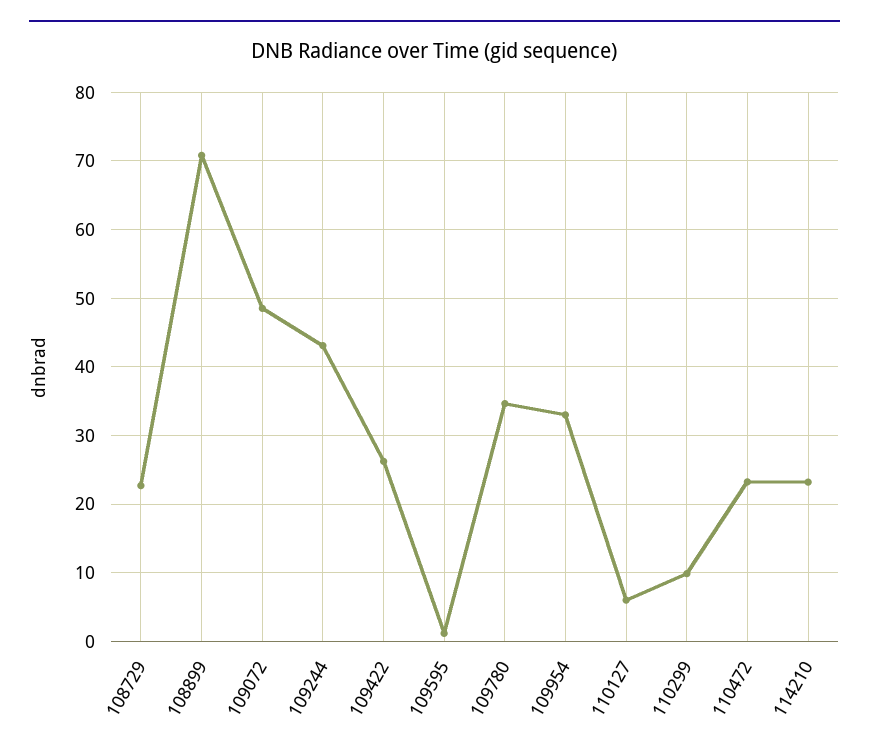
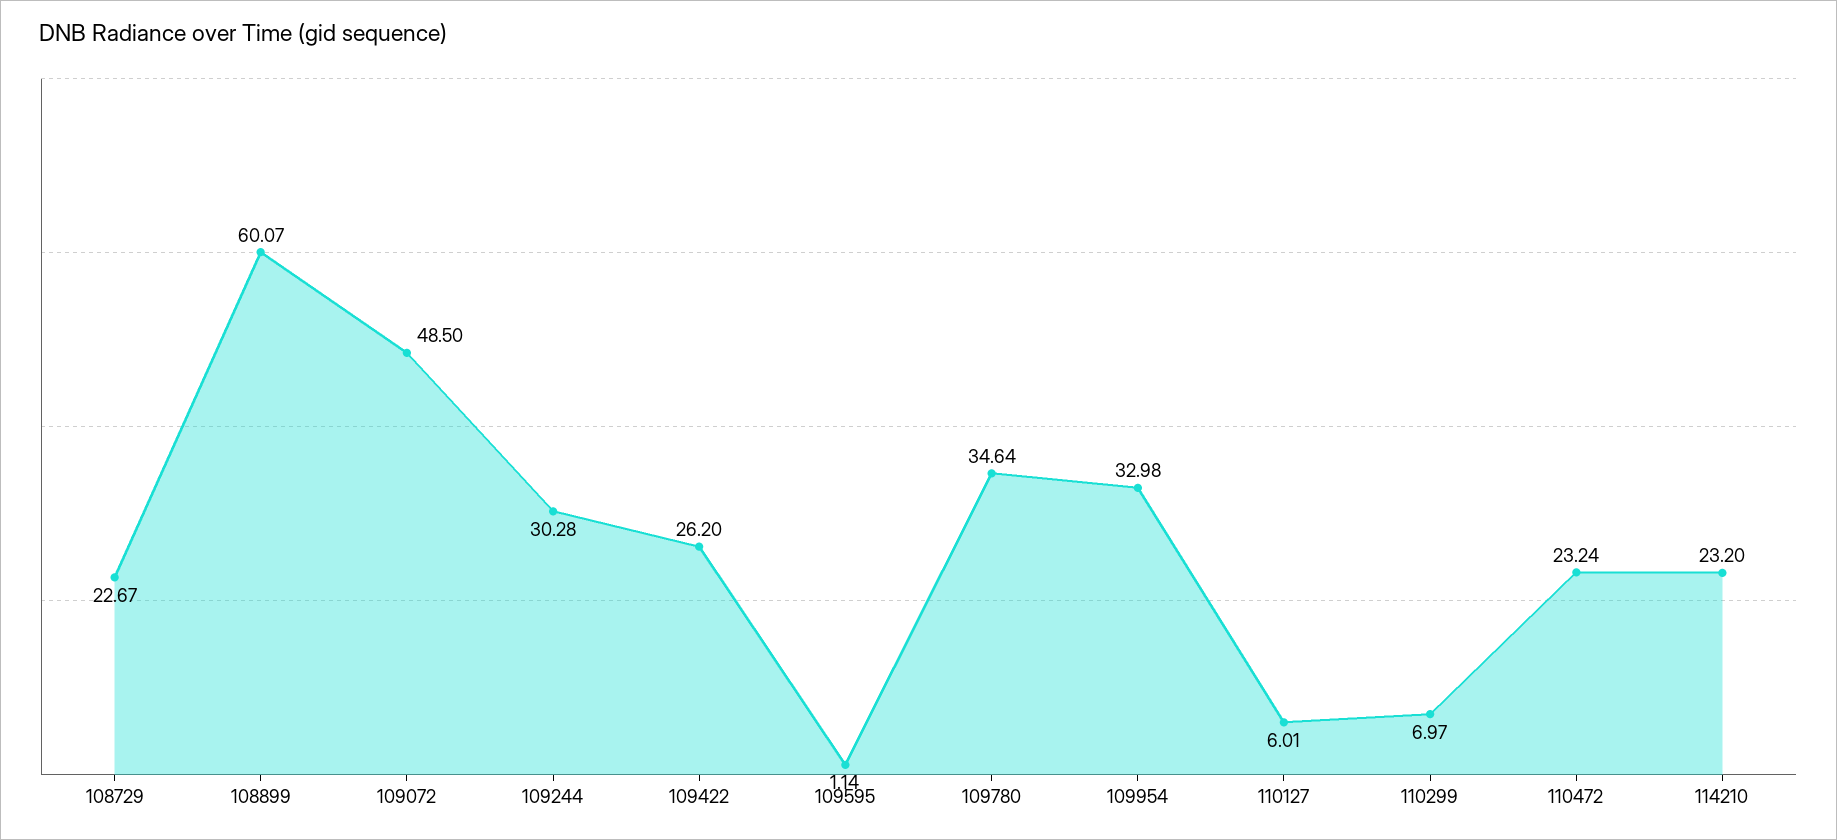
  {
    "108729": 22.67,
-   "108899": 71,
+   "108899": 60.07,
    "109072": 48.5,
-   "109244": 43,
+   "109244": 30.28,
    "109422": 26.2,
    "109595": 1.14,
    "109780": 34.64,
    "109954": 32.98,
    "110127": 6.01,
-   "110299": 10,
+   "110299": 6.97,
    "110472": 23.24,
    "114210": 23.2
  }

